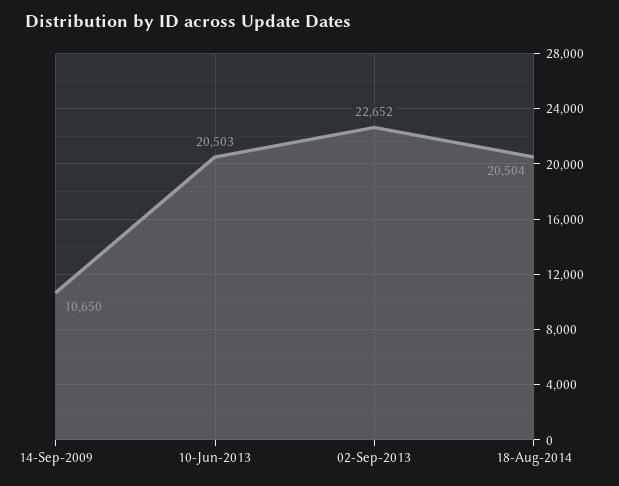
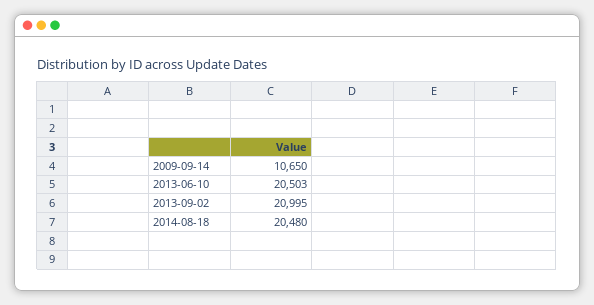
  {
    "14-Sep-2009": 10650,
    "10-Jun-2013": 20503,
-   "02-Sep-2013": 22652,
+   "02-Sep-2013": 20995,
-   "18-Aug-2014": 20504
+   "18-Aug-2014": 20480
  }

